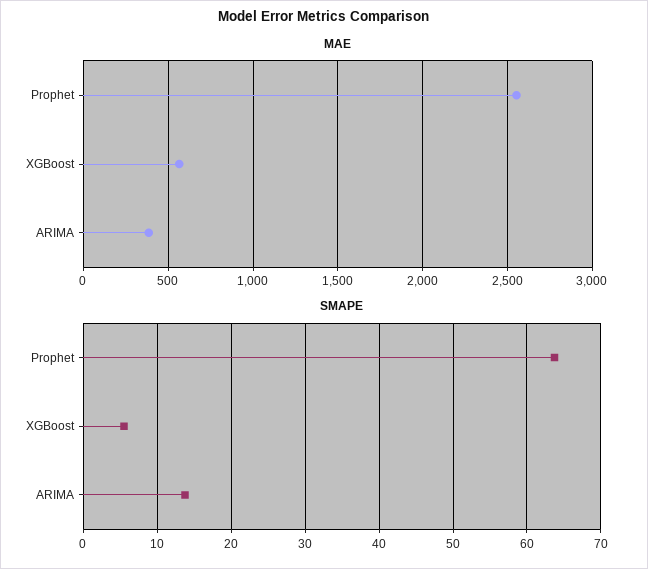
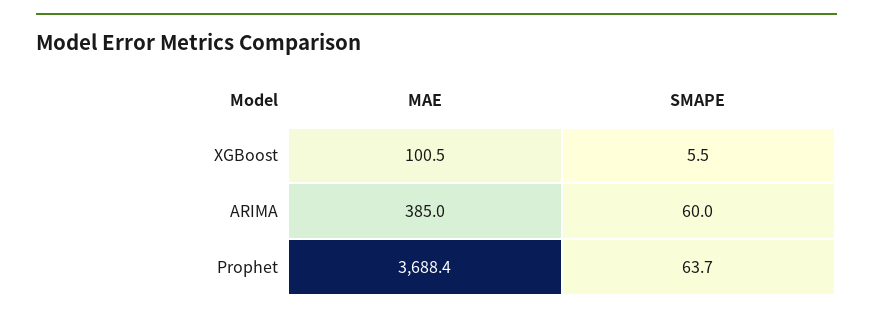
  {
    "MAE": {
-     "Prophet": 2550,
+     "Prophet": 3688.4,
-     "XGBoost": 550,
+     "XGBoost": 100.5,
      "ARIMA": 385
    },
    "SMAPE": {
      "Prophet": 63.7,
      "XGBoost": 5.5,
-     "ARIMA": 14
+     "ARIMA": 60
    }
  }

